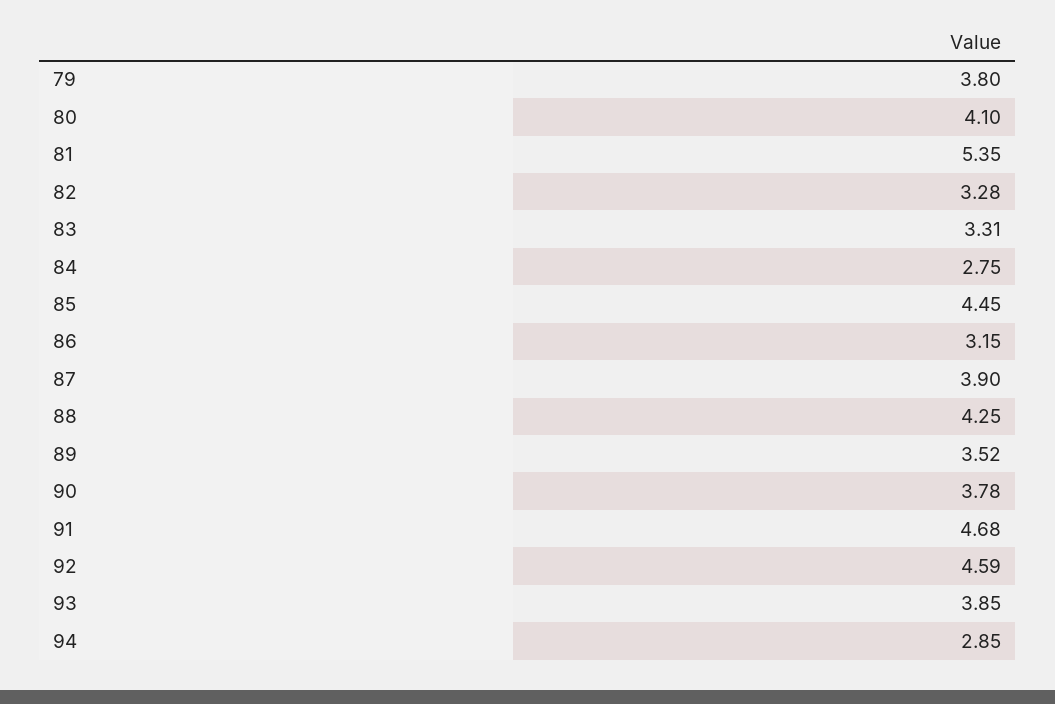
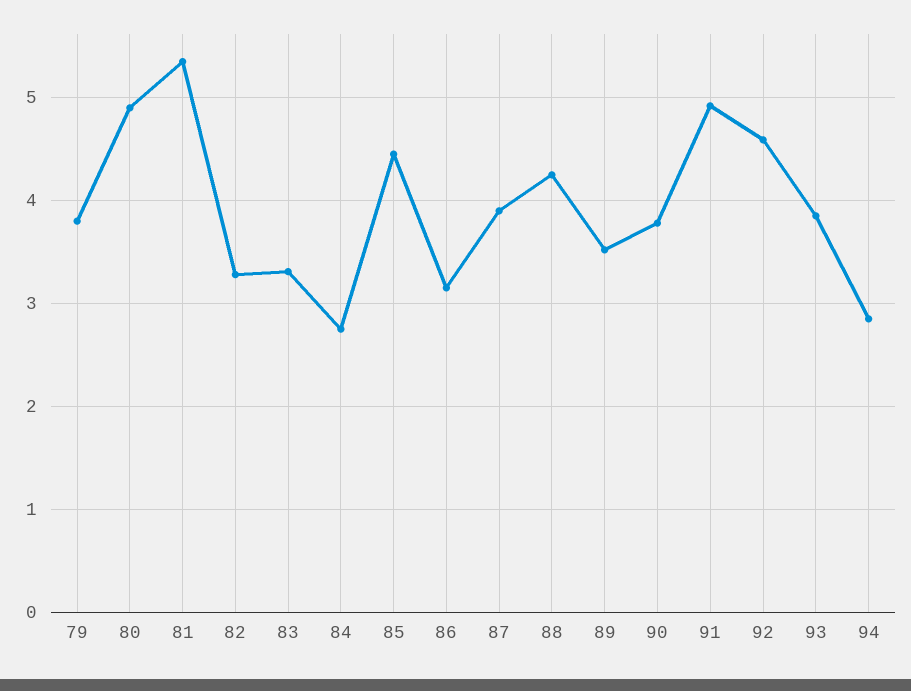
  {
    "79": 3.8,
-   "80": 4.1,
+   "80": 4.9,
    "81": 5.35,
    "82": 3.28,
    "83": 3.31,
    "84": 2.75,
    "85": 4.45,
    "86": 3.15,
    "87": 3.9,
    "88": 4.25,
    "89": 3.52,
    "90": 3.78,
-   "91": 4.68,
+   "91": 4.9,
    "92": 4.59,
    "93": 3.85,
    "94": 2.85
  }

